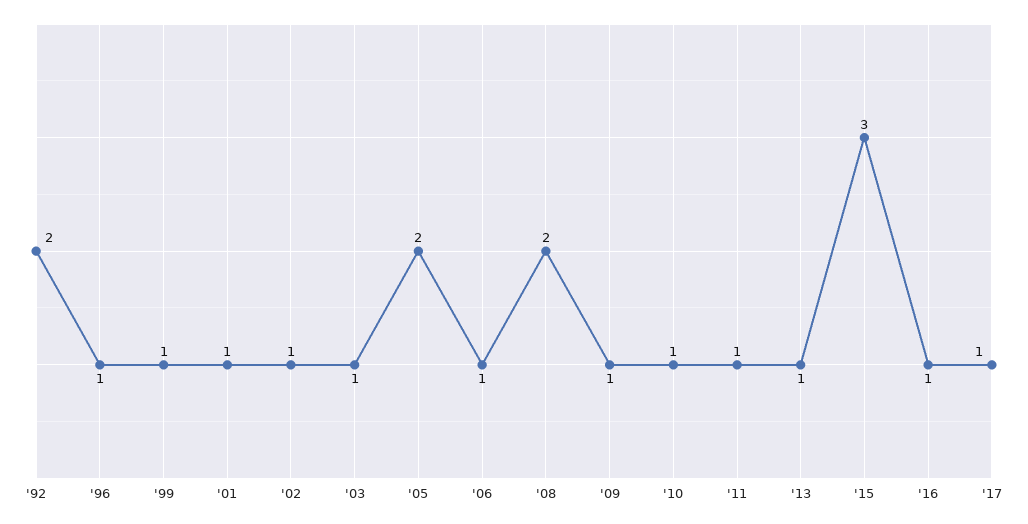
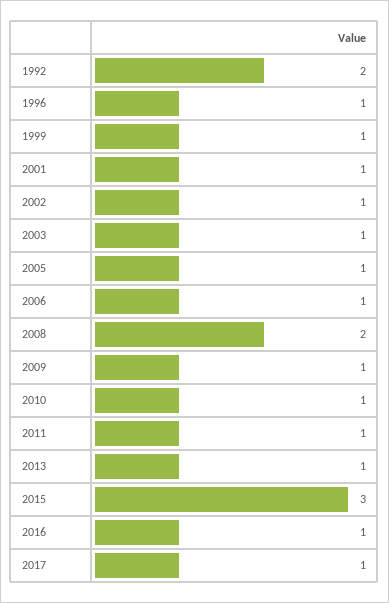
  {
    "'92": 2,
    "'96": 1,
    "'99": 1,
    "'01": 1,
    "'02": 1,
    "'03": 1,
-   "'05": 2,
+   "'05": 1,
    "'06": 1,
    "'08": 2,
    "'09": 1,
    "'10": 1,
    "'11": 1,
    "'13": 1,
    "'15": 3,
    "'16": 1,
    "'17": 1
  }

